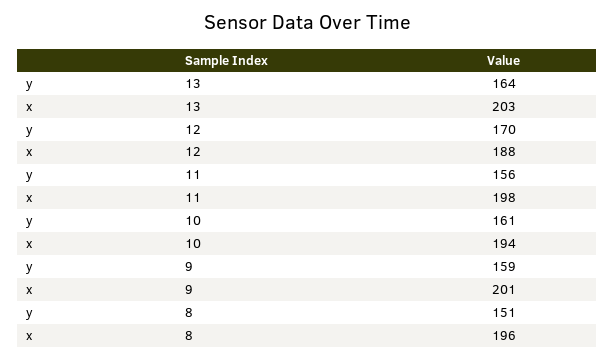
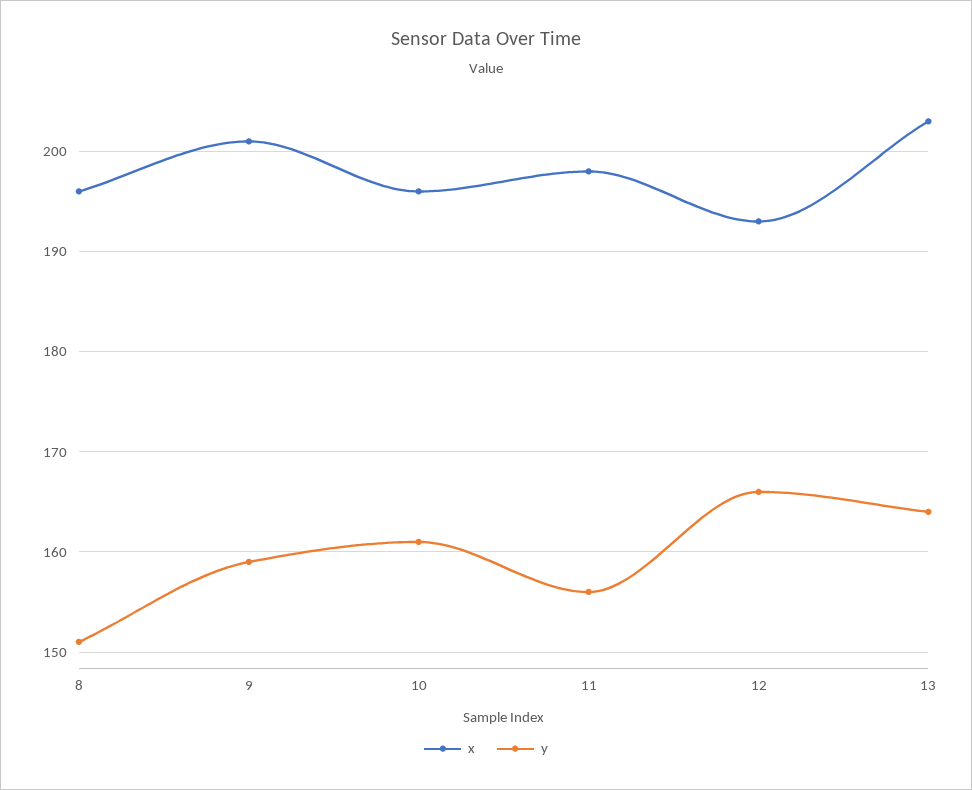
  {
    "y": {
      "13": 164,
-     "12": 170,
+     "12": 166,
      "11": 156,
      "10": 161,
      "9": 159,
      "8": 151
    },
    "x": {
      "13": 203,
-     "12": 188,
+     "12": 193,
      "11": 198,
-     "10": 194,
+     "10": 196,
      "9": 201,
      "8": 196
    }
  }

